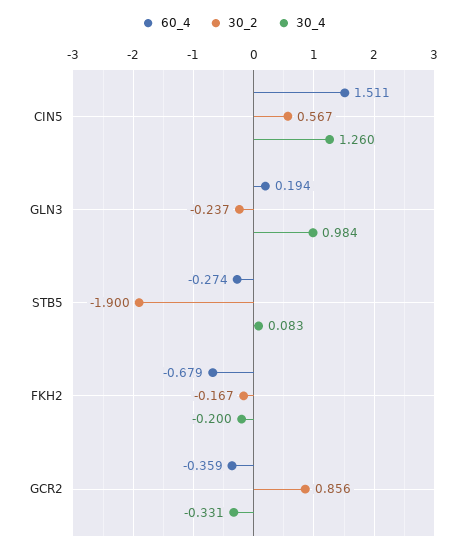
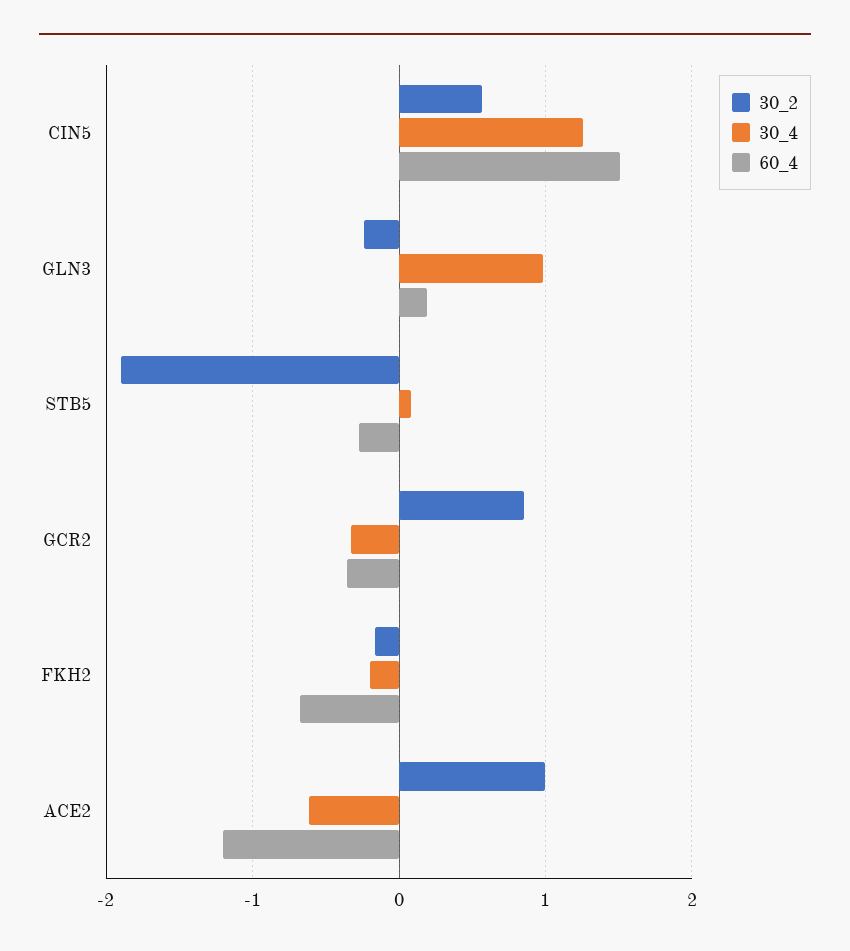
  {
    "60_4": {
      "CIN5": 1.511,
      "GLN3": 0.194,
      "STB5": -0.274,
      "FKH2": -0.679,
-     "GCR2": -0.359
+     "GCR2": -0.359,
+     "ACE2": -1.2
    },
    "30_2": {
      "CIN5": 0.567,
      "GLN3": -0.237,
      "STB5": -1.9,
      "FKH2": -0.167,
-     "GCR2": 0.856
+     "GCR2": 0.856,
+     "ACE2": 1
    },
    "30_4": {
      "CIN5": 1.26,
      "GLN3": 0.984,
      "STB5": 0.083,
      "FKH2": -0.2,
-     "GCR2": -0.331
+     "GCR2": -0.331,
+     "ACE2": -0.6
    }
  }

